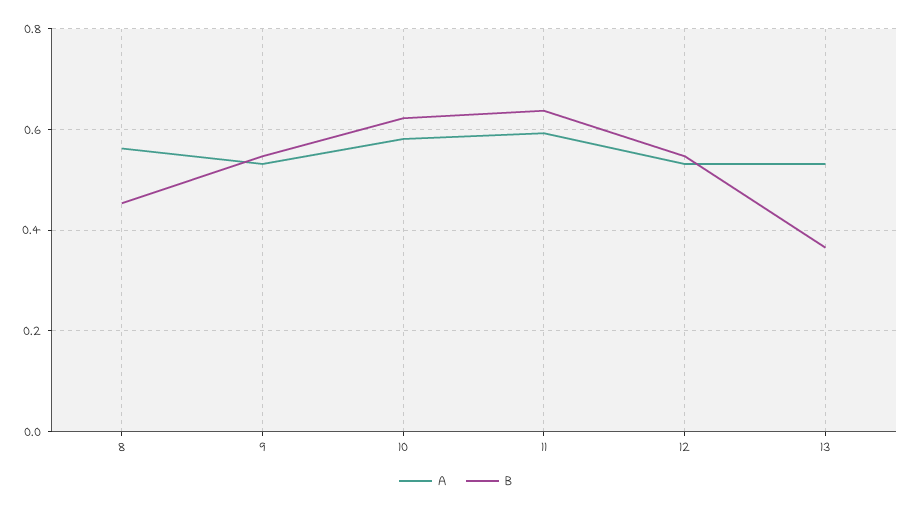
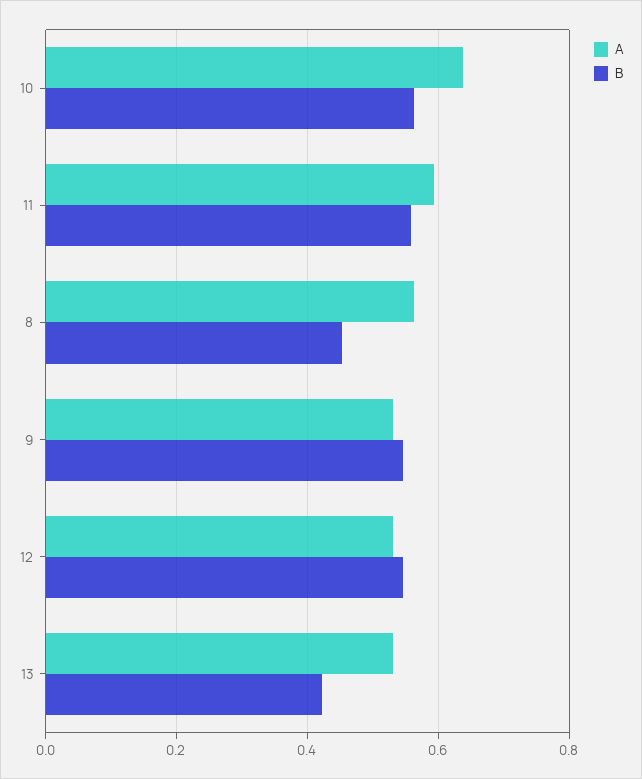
  {
    "A": {
      "8": 0.56,
      "9": 0.54,
-     "10": 0.58,
+     "10": 0.64,
      "11": 0.6,
      "12": 0.54,
      "13": 0.54
    },
    "B": {
      "8": 0.46,
      "9": 0.54,
-     "10": 0.62,
+     "10": 0.56,
-     "11": 0.64,
+     "11": 0.56,
      "12": 0.54,
-     "13": 0.36
+     "13": 0.42
    }
  }

